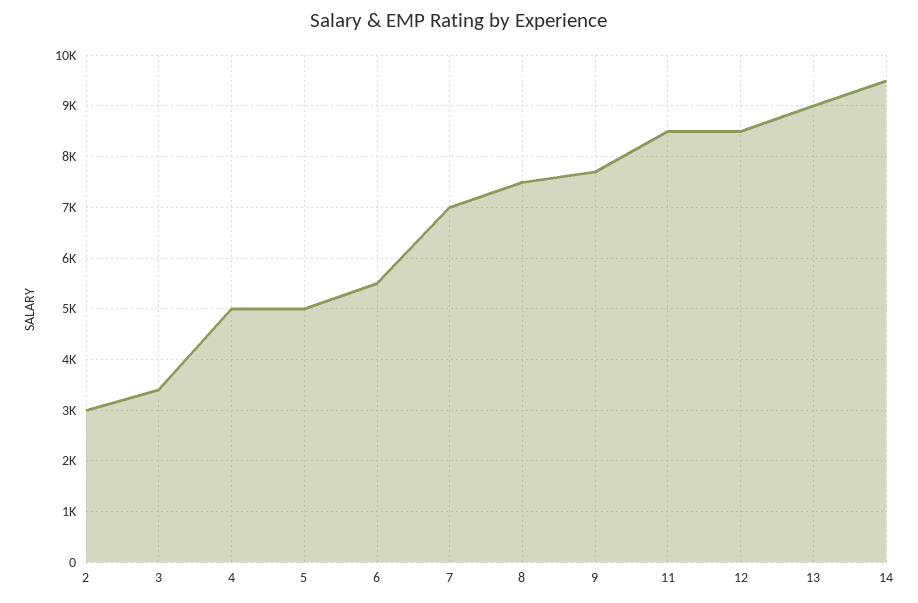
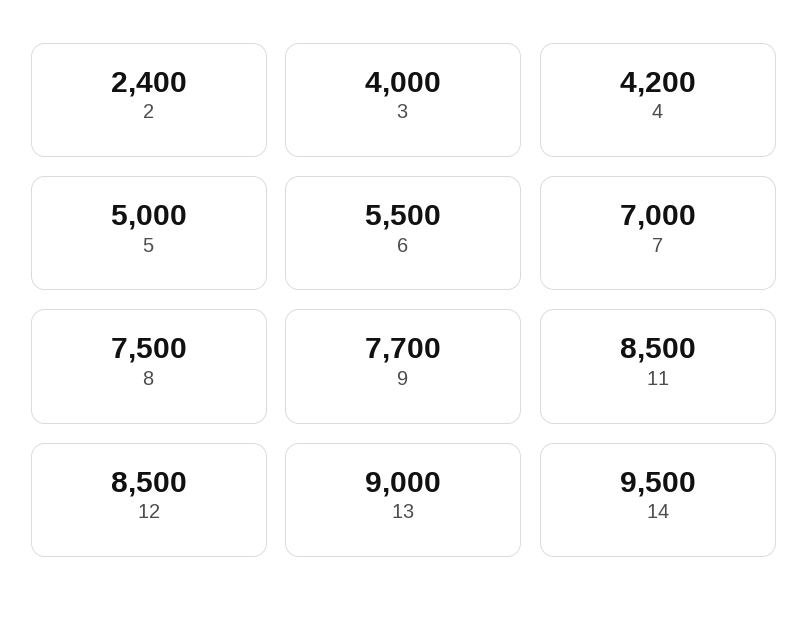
  {
-   "2": 3000,
+   "2": 2400,
-   "3": 3400,
+   "3": 4000,
-   "4": 5000,
+   "4": 4200,
    "5": 5000,
    "6": 5500,
    "7": 7000,
    "8": 7500,
    "9": 7700,
    "11": 8500,
    "12": 8500,
    "13": 9000,
    "14": 9500
  }

